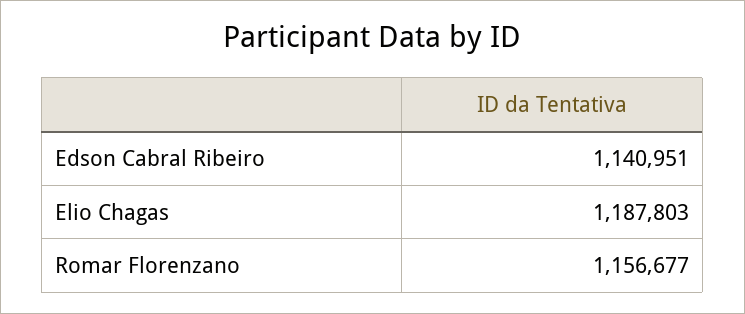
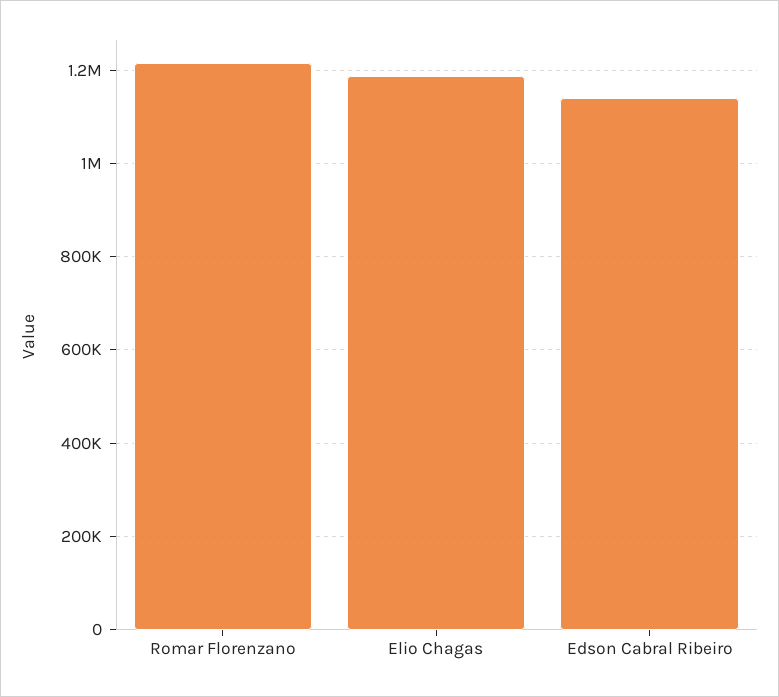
  {
    "Edson Cabral Ribeiro": 1140951,
    "Elio Chagas": 1187803,
-   "Romar Florenzano": 1156677
+   "Romar Florenzano": 1220000
  }

